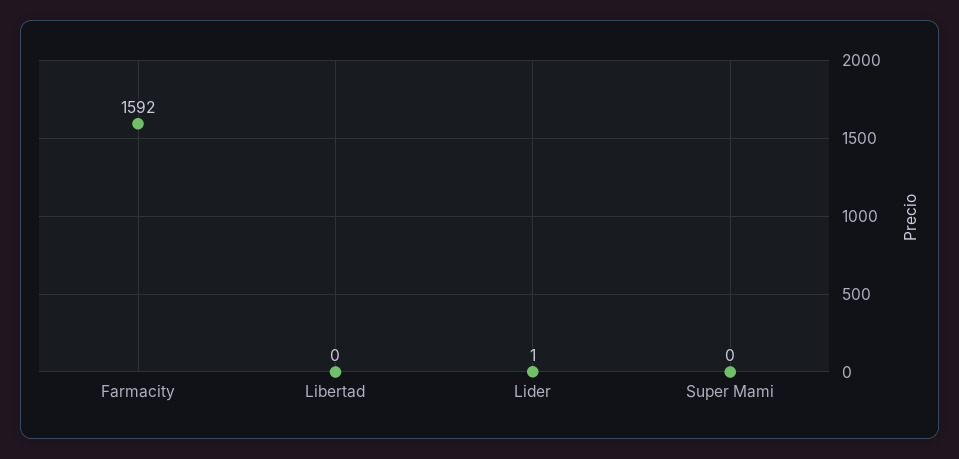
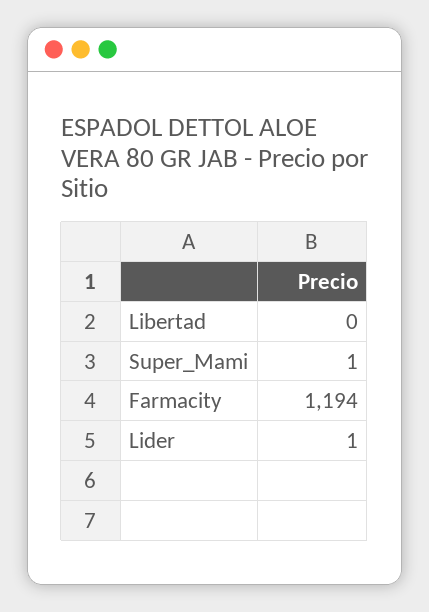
  {
-   "Farmacity": 1592,
+   "Farmacity": 1194,
    "Libertad": 0,
    "Lider": 1,
-   "Super Mami": 0
+   "Super Mami": 1
  }

